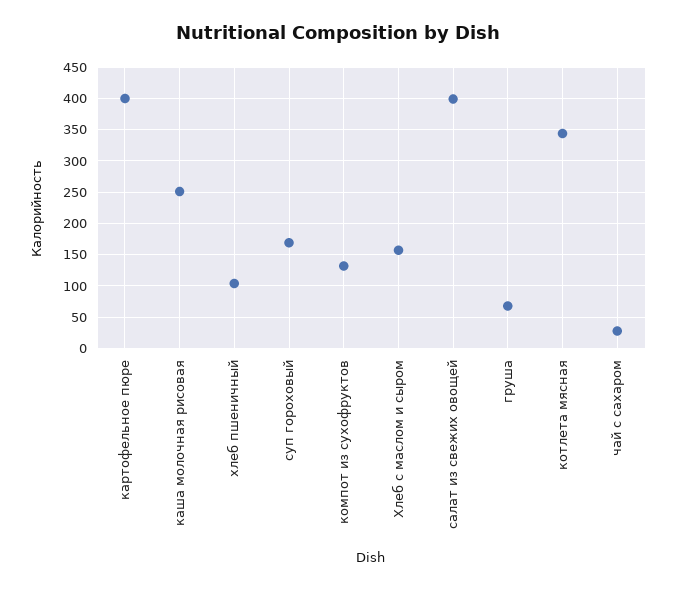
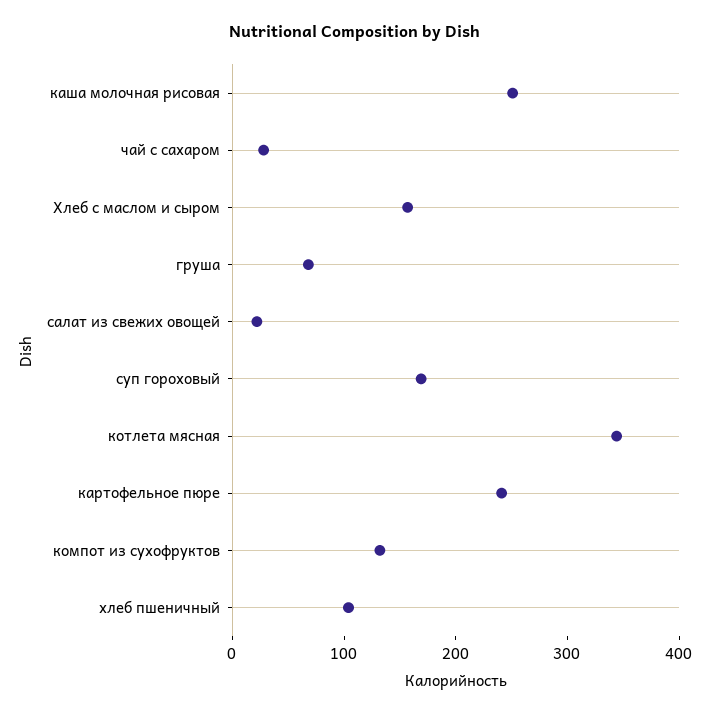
  {
-   "картофельное пюре": 400,
+   "картофельное пюре": 240,
    "каша молочная рисовая": 250,
    "хлеб пшеничный": 100,
    "суп гороховый": 170,
    "компот из сухофруктов": 130,
    "Хлеб с маслом и сыром": 160,
-   "салат из свежих овощей": 400,
+   "салат из свежих овощей": 20,
    "груша": 70,
    "котлета мясная": 340,
    "чай с сахаром": 30
  }

